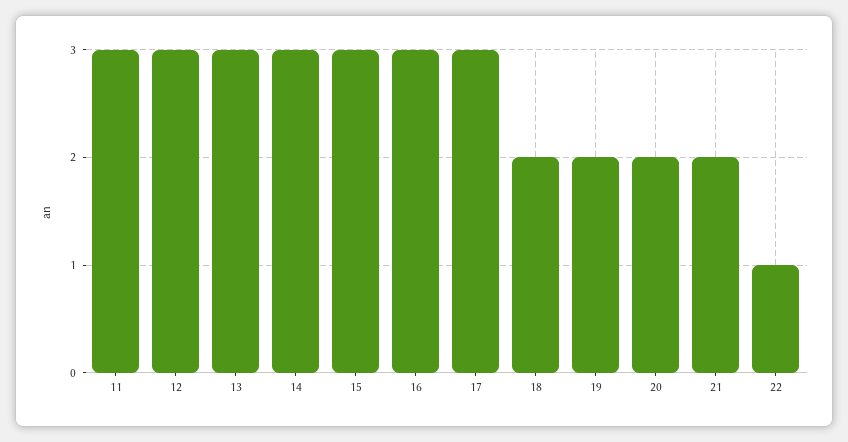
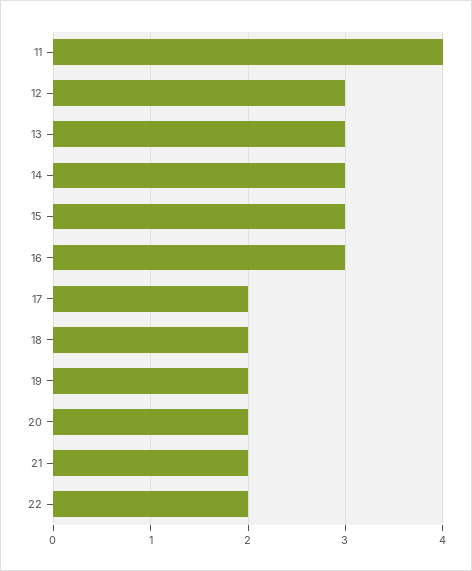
  {
-   "11": 3,
+   "11": 4,
    "12": 3,
    "13": 3,
    "14": 3,
    "15": 3,
    "16": 3,
-   "17": 3,
+   "17": 2,
    "18": 2,
    "19": 2,
    "20": 2,
    "21": 2,
-   "22": 1
+   "22": 2
  }

